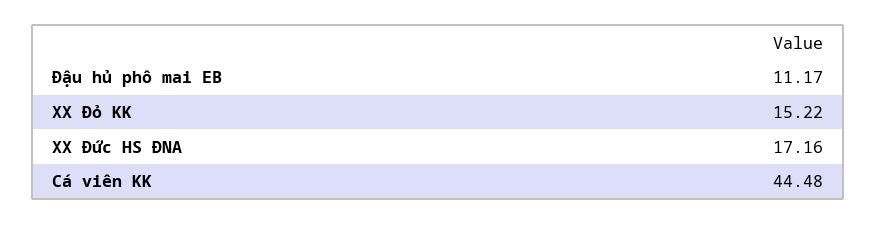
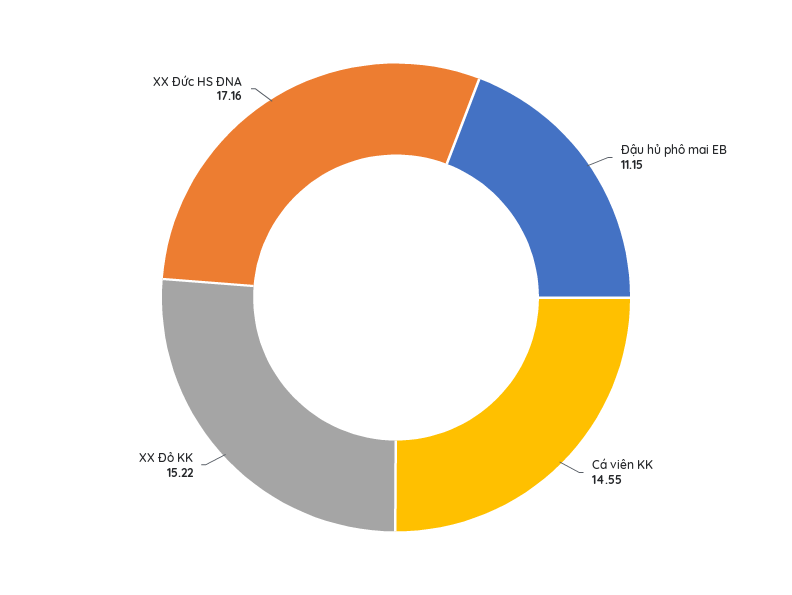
  {
-   "Đậu hủ phô mai EB": 11.17,
+   "Đậu hủ phô mai EB": 11.15,
    "XX Đỏ KK": 15.22,
    "XX Đức HS ĐNA": 17.16,
-   "Cá viên KK": 44.48
+   "Cá viên KK": 14.55
  }

